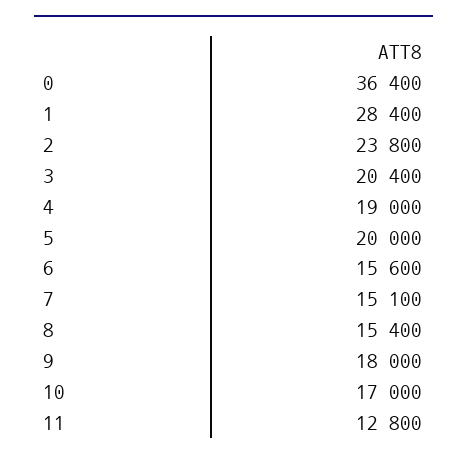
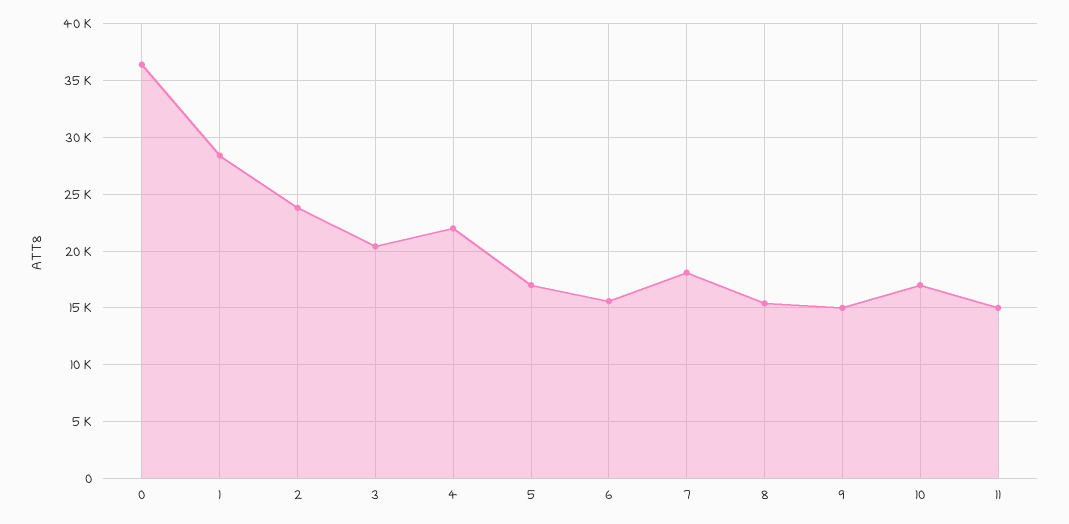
  {
    "0": 36400,
    "1": 28400,
    "2": 23800,
    "3": 20400,
-   "4": 19000,
+   "4": 22000,
-   "5": 20000,
+   "5": 17000,
    "6": 15600,
-   "7": 15100,
+   "7": 18000,
    "8": 15400,
-   "9": 18000,
+   "9": 15000,
    "10": 17000,
-   "11": 12800
+   "11": 15000
  }

